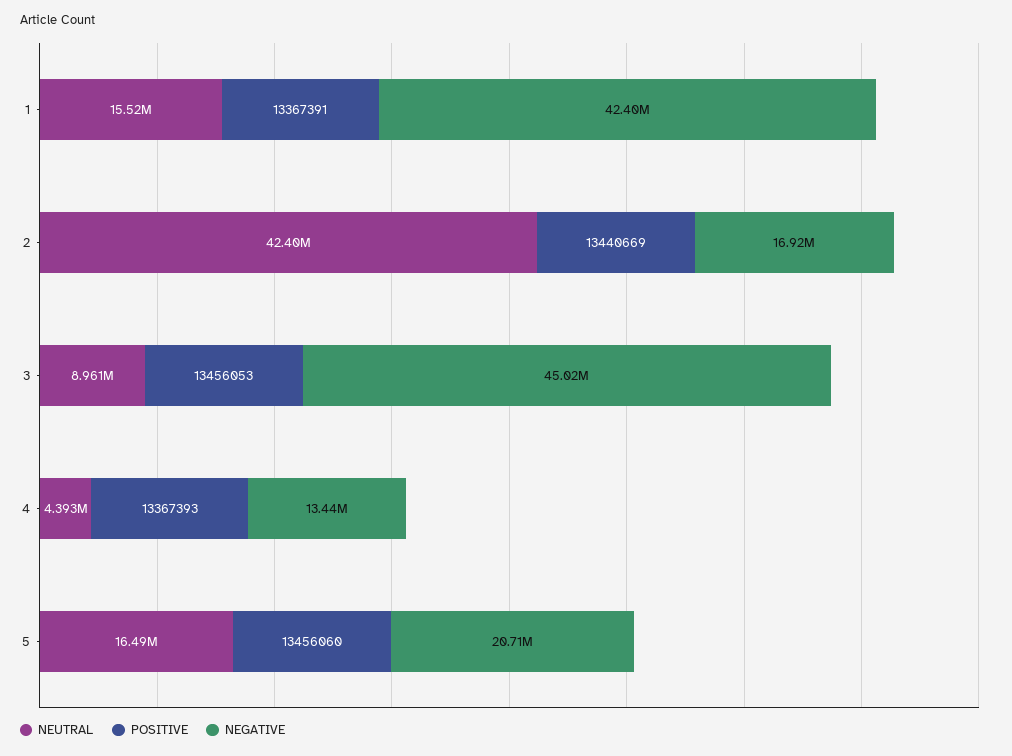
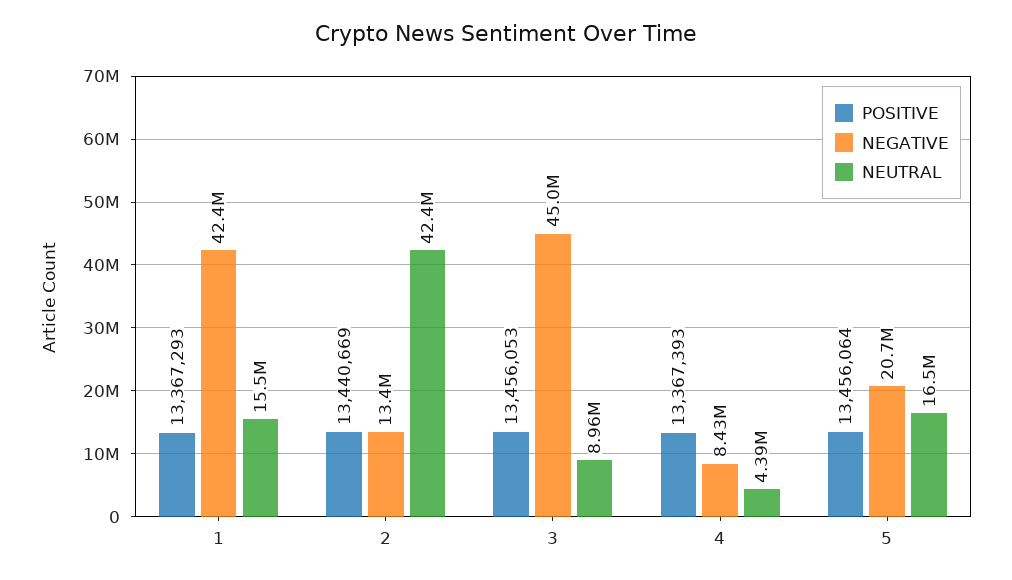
  {
    "NEUTRAL": {
      "1": 15520000,
      "2": 42400000,
      "3": 8961000,
      "4": 4393000,
      "5": 16490000
    },
    "POSITIVE": {
-     "1": 13367391,
+     "1": 13367293,
      "2": 13440669,
      "3": 13456053,
      "4": 13367393,
-     "5": 13456060
+     "5": 13456064
    },
    "NEGATIVE": {
      "1": 42400000,
-     "2": 16920000,
+     "2": 13400000,
      "3": 45020000,
-     "4": 13440000,
+     "4": 8430000,
      "5": 20710000
    }
  }

